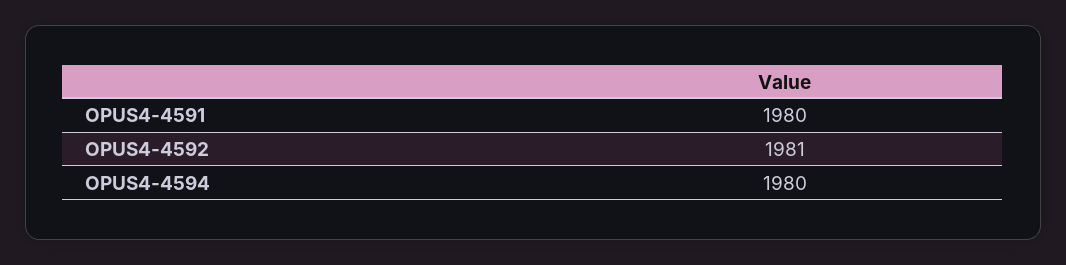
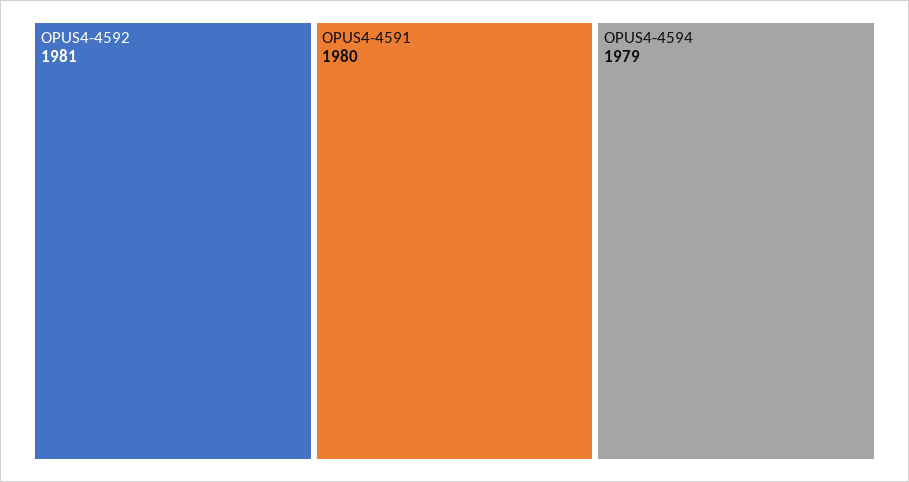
  {
    "OPUS4-4591": 1980,
    "OPUS4-4592": 1981,
-   "OPUS4-4594": 1980
+   "OPUS4-4594": 1979
  }

